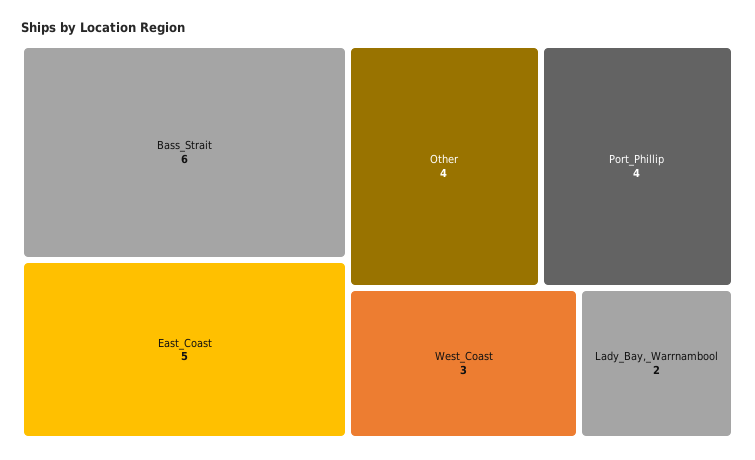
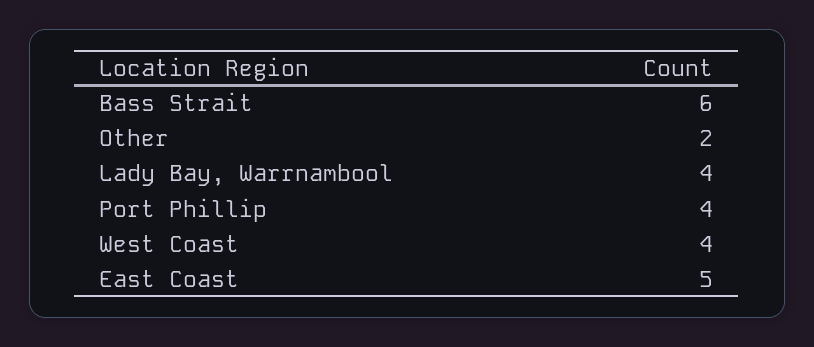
  {
    "Bass_Strait": 6,
    "East_Coast": 5,
-   "Other": 4,
+   "Other": 2,
    "Port_Phillip": 4,
-   "West_Coast": 3,
+   "West_Coast": 4,
-   "Lady_Bay,_Warrnambool": 2
+   "Lady_Bay,_Warrnambool": 4
  }

